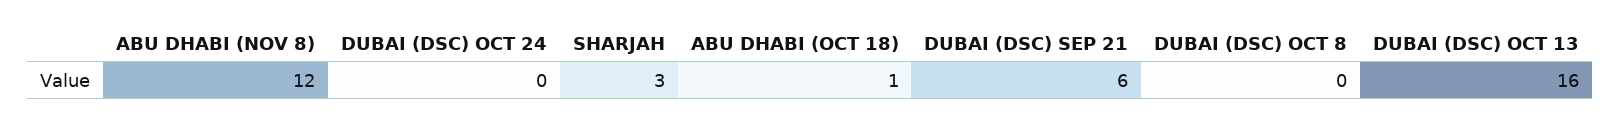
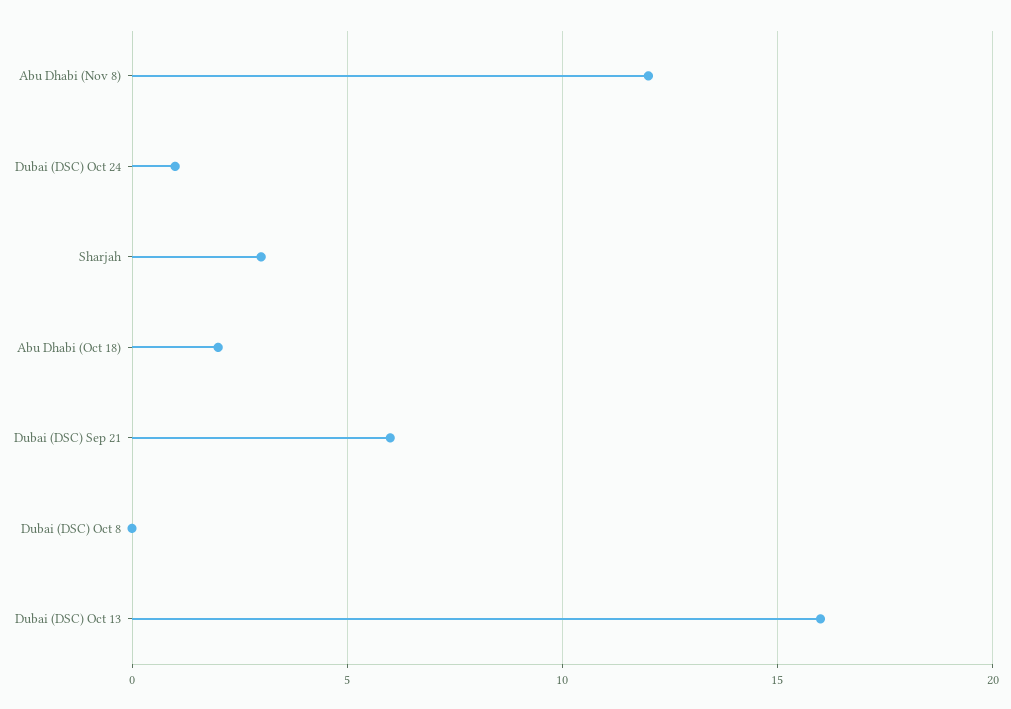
  {
    "ABU DHABI (NOV 8)": 12,
-   "DUBAI (DSC) OCT 24": 0,
+   "DUBAI (DSC) OCT 24": 1,
    "SHARJAH": 3,
-   "ABU DHABI (OCT 18)": 1,
+   "ABU DHABI (OCT 18)": 2,
    "DUBAI (DSC) SEP 21": 6,
    "DUBAI (DSC) OCT 8": 0,
    "DUBAI (DSC) OCT 13": 16
  }

